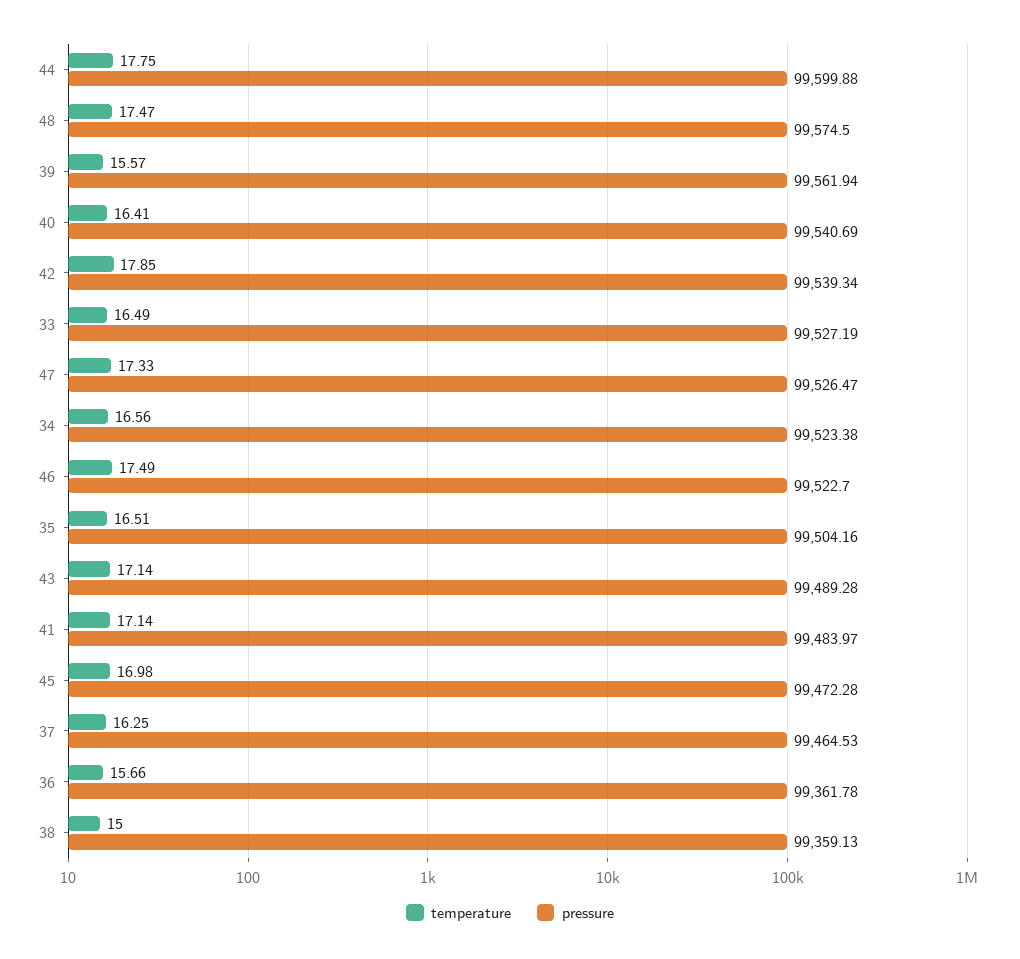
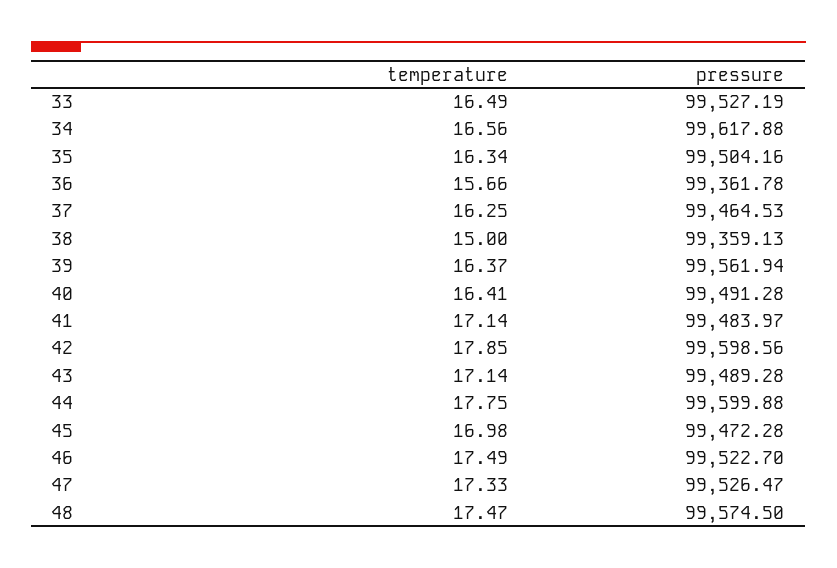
  {
    "temperature": {
      "44": 17.75,
      "48": 17.47,
-     "39": 15.57,
+     "39": 16.37,
      "40": 16.41,
      "42": 17.85,
      "33": 16.49,
      "47": 17.33,
      "34": 16.56,
      "46": 17.49,
-     "35": 16.51,
+     "35": 16.34,
      "43": 17.14,
      "41": 17.14,
      "45": 16.98,
      "37": 16.25,
      "36": 15.66,
      "38": 15
    },
    "pressure": {
      "44": 99599.88,
      "48": 99574.5,
      "39": 99561.94,
-     "40": 99540.69,
+     "40": 99491.28,
-     "42": 99539.34,
+     "42": 99598.56,
      "33": 99527.19,
      "47": 99526.47,
-     "34": 99523.38,
+     "34": 99617.88,
      "46": 99522.7,
      "35": 99504.16,
      "43": 99489.28,
      "41": 99483.97,
      "45": 99472.28,
      "37": 99464.53,
      "36": 99361.78,
      "38": 99359.13
    }
  }

